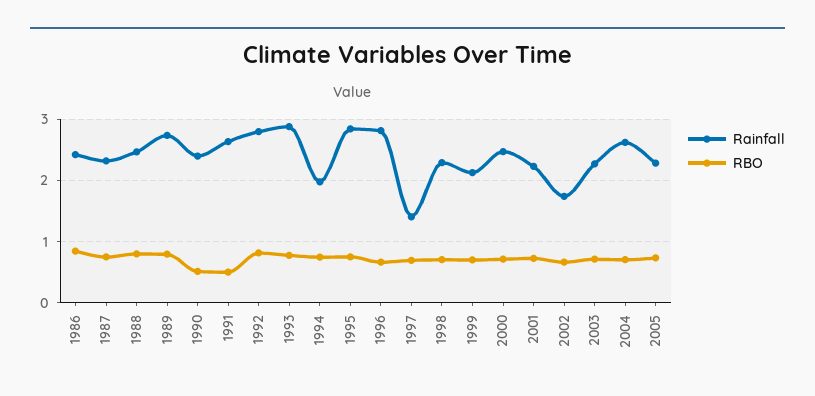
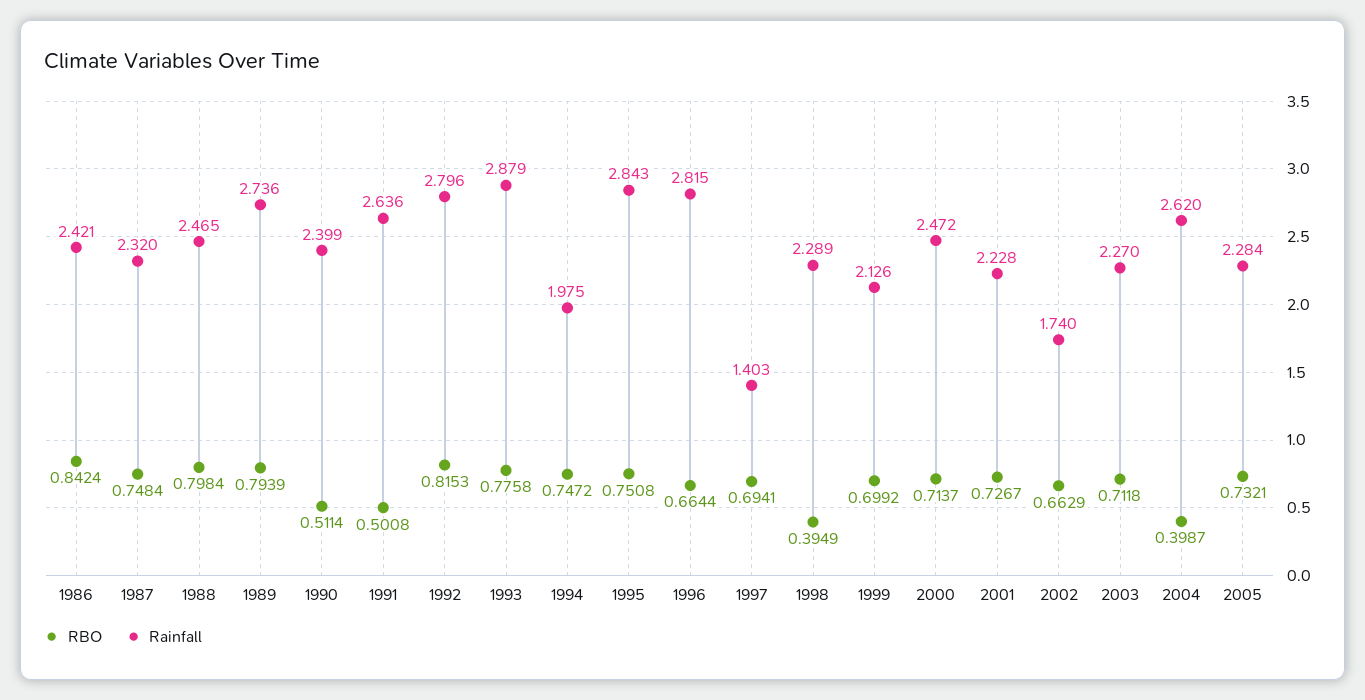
  {
    "Rainfall": {
      "1986": 2.421,
      "1987": 2.32,
      "1988": 2.465,
      "1989": 2.736,
      "1990": 2.399,
      "1991": 2.636,
      "1992": 2.796,
      "1993": 2.879,
      "1994": 1.975,
      "1995": 2.843,
      "1996": 2.815,
      "1997": 1.403,
      "1998": 2.289,
      "1999": 2.126,
      "2000": 2.472,
      "2001": 2.228,
      "2002": 1.74,
      "2003": 2.27,
      "2004": 2.62,
      "2005": 2.284
    },
    "RBO": {
      "1986": 0.8424,
      "1987": 0.7484,
      "1988": 0.7984,
      "1989": 0.7939,
      "1990": 0.5114,
      "1991": 0.5008,
      "1992": 0.8153,
      "1993": 0.7758,
      "1994": 0.7472,
      "1995": 0.7508,
      "1996": 0.6644,
      "1997": 0.6941,
-     "1998": 0.7,
+     "1998": 0.3949,
      "1999": 0.6992,
      "2000": 0.7137,
      "2001": 0.7267,
      "2002": 0.6629,
      "2003": 0.7118,
-     "2004": 0.7,
+     "2004": 0.3987,
      "2005": 0.7321
    }
  }

